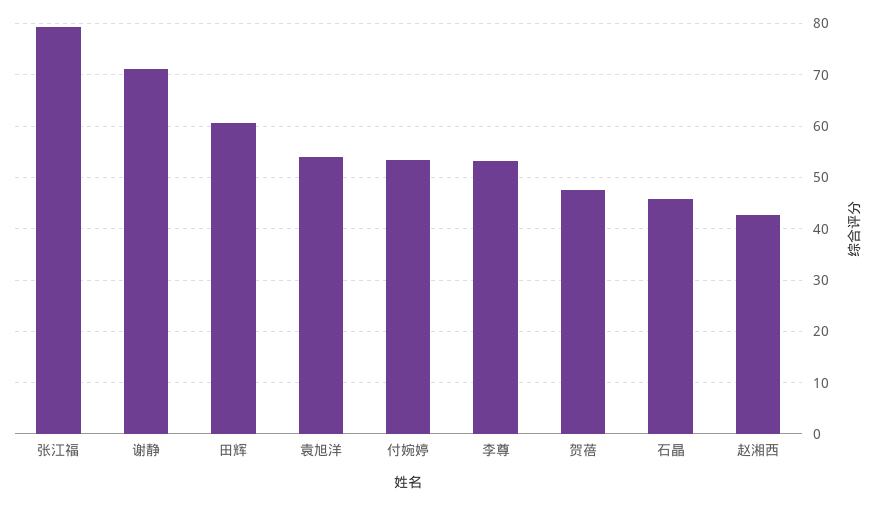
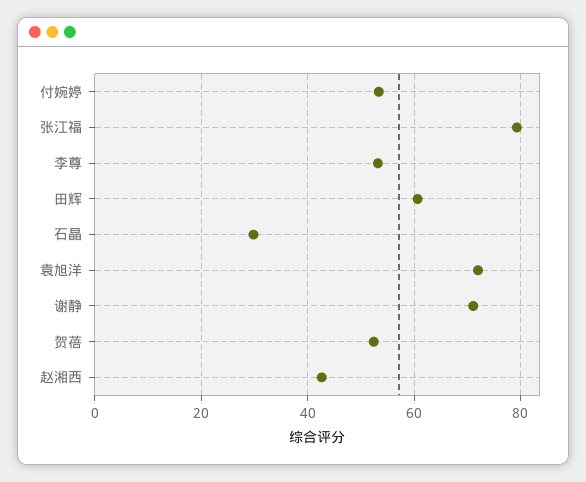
  {
    "张江福": 80,
    "谢静": 72,
    "田辉": 60,
-   "袁旭洋": 54,
+   "袁旭洋": 72,
    "付婉婷": 54,
    "李尊": 54,
-   "贺蓓": 48,
+   "贺蓓": 52,
-   "石晶": 46,
+   "石晶": 30,
    "赵湘西": 42
  }

